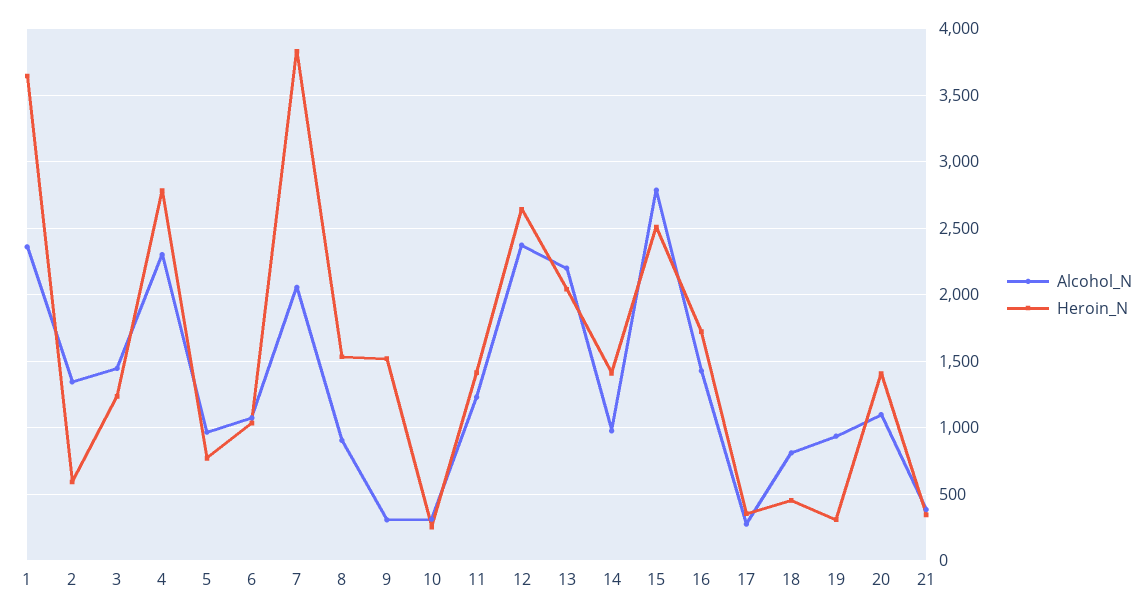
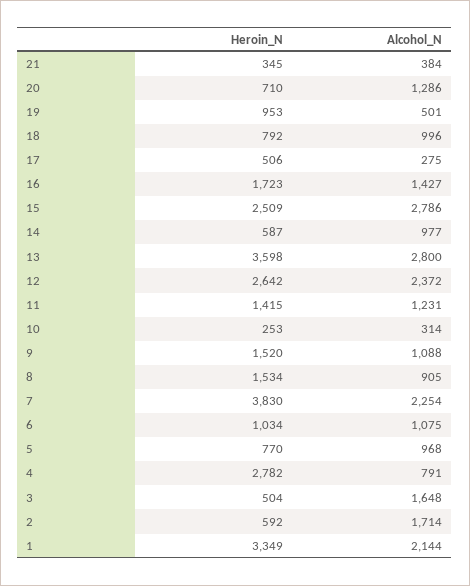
  {
    "Alcohol_N": {
-     "1": 2350,
+     "1": 2144,
-     "2": 1350,
+     "2": 1714,
-     "3": 1450,
+     "3": 1648,
-     "4": 2300,
+     "4": 791,
      "5": 968,
      "6": 1075,
-     "7": 2050,
+     "7": 2254,
      "8": 905,
-     "9": 300,
+     "9": 1088,
      "10": 314,
      "11": 1231,
      "12": 2372,
-     "13": 2200,
+     "13": 2800,
      "14": 977,
      "15": 2786,
      "16": 1427,
      "17": 275,
-     "18": 800,
+     "18": 996,
-     "19": 950,
+     "19": 501,
-     "20": 1100,
+     "20": 1286,
      "21": 384
    },
    "Heroin_N": {
-     "1": 3650,
+     "1": 3349,
      "2": 592,
-     "3": 1250,
+     "3": 504,
      "4": 2782,
      "5": 770,
      "6": 1034,
      "7": 3830,
      "8": 1534,
      "9": 1520,
      "10": 253,
      "11": 1415,
      "12": 2642,
-     "13": 2050,
+     "13": 3598,
-     "14": 1400,
+     "14": 587,
      "15": 2509,
      "16": 1723,
-     "17": 350,
+     "17": 506,
-     "18": 450,
+     "18": 792,
-     "19": 300,
+     "19": 953,
-     "20": 1400,
+     "20": 710,
      "21": 345
    }
  }

